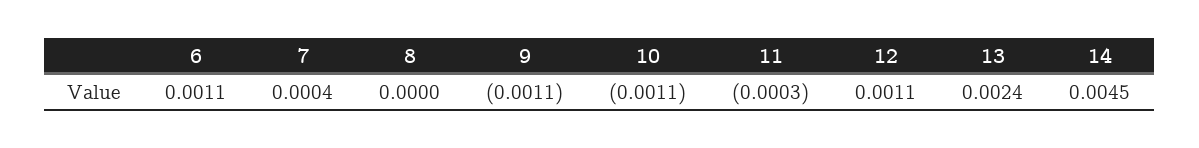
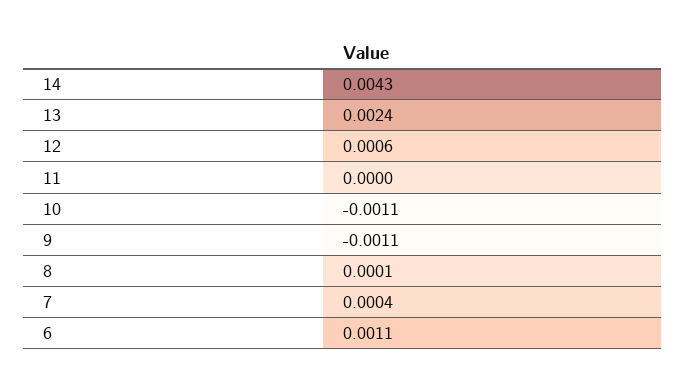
  {
    "6": 0.0011,
    "7": 0.0004,
-   "8": 0,
+   "8": 0.0001,
    "9": -0.0011,
    "10": -0.0011,
-   "11": -0.0003,
+   "11": 0,
-   "12": 0.0011,
+   "12": 0.0006,
    "13": 0.0024,
-   "14": 0.0045
+   "14": 0.0043
  }

